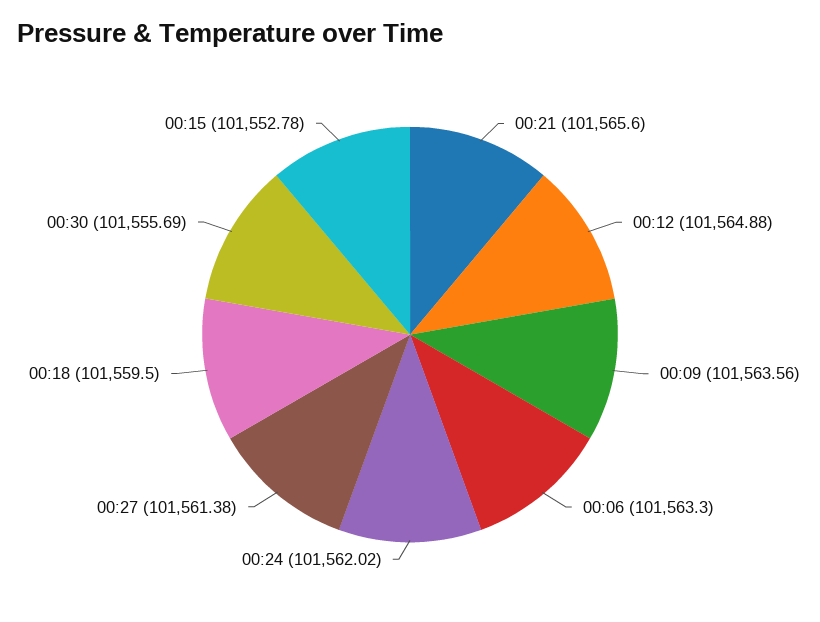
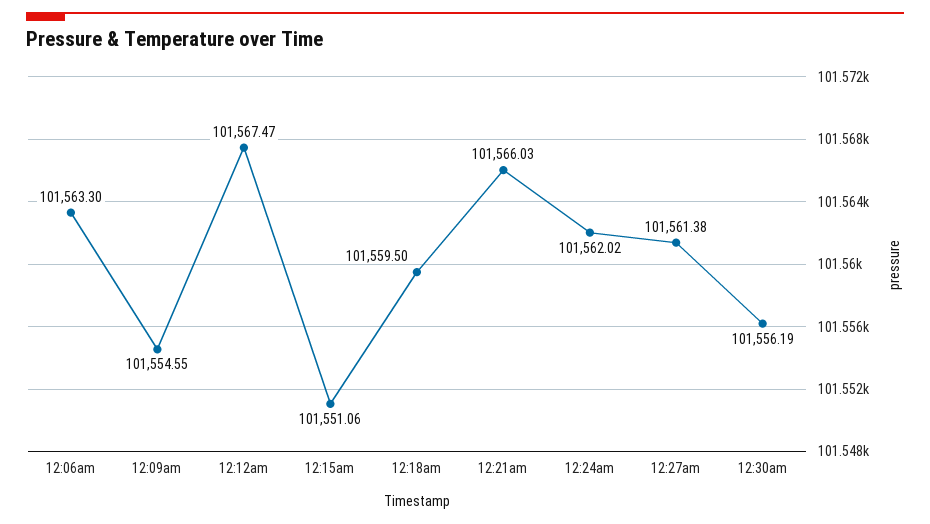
  {
-   "00:21": 101565.6,
+   "00:21": 101566.03,
-   "00:12": 101564.88,
+   "00:12": 101567.47,
-   "00:09": 101563.56,
+   "00:09": 101554.55,
    "00:06": 101563.3,
    "00:24": 101562.02,
    "00:27": 101561.38,
    "00:18": 101559.5,
-   "00:30": 101555.69,
+   "00:30": 101556.19,
-   "00:15": 101552.78
+   "00:15": 101551.06
  }

